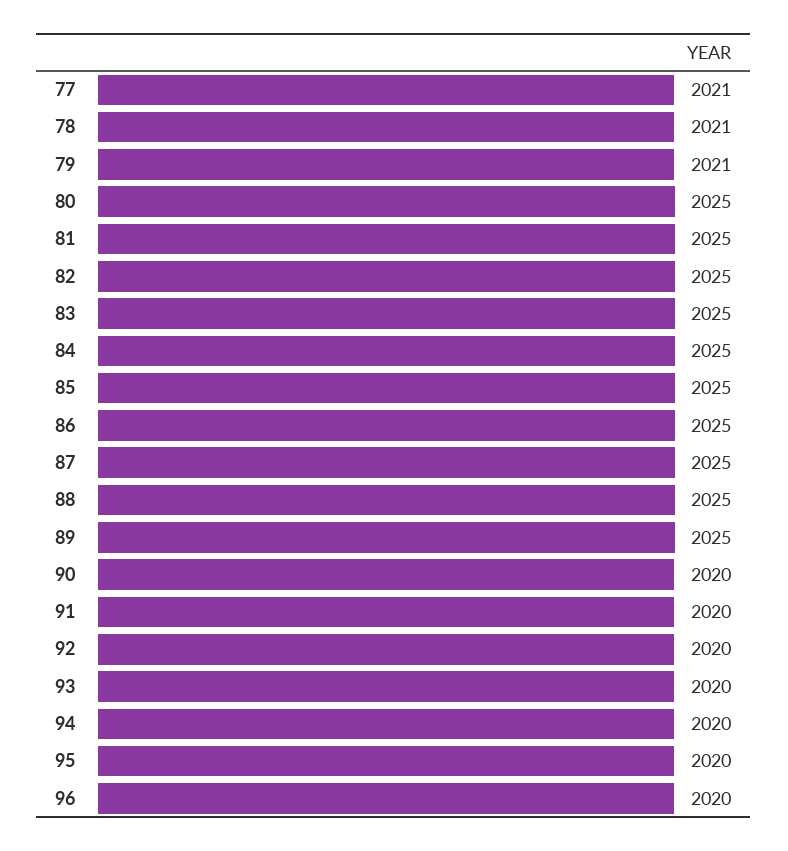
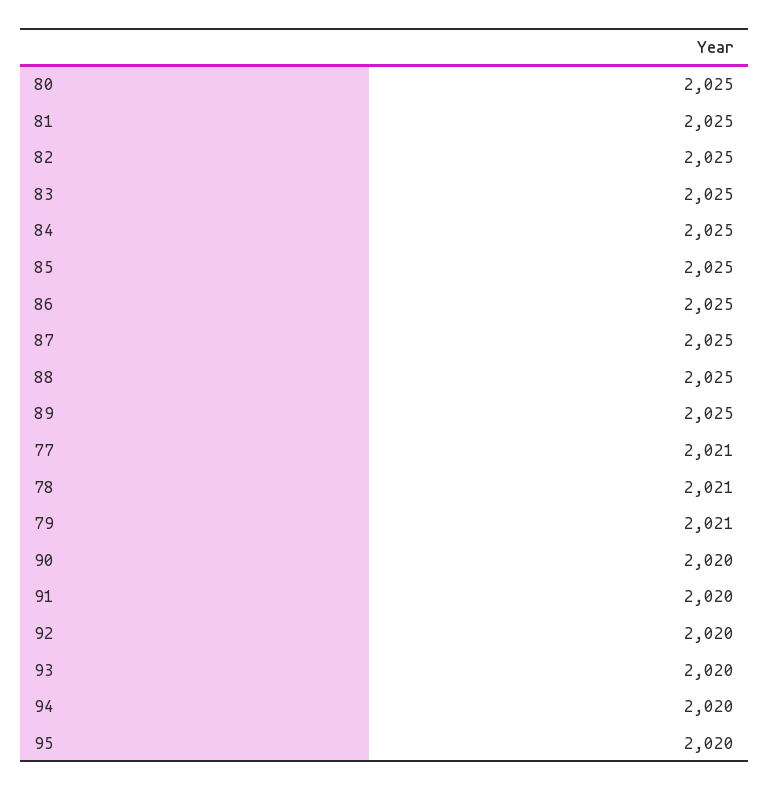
  {
    "77": 2021,
    "78": 2021,
    "79": 2021,
    "80": 2025,
    "81": 2025,
    "82": 2025,
    "83": 2025,
    "84": 2025,
    "85": 2025,
    "86": 2025,
    "87": 2025,
    "88": 2025,
    "89": 2025,
    "90": 2020,
    "91": 2020,
    "92": 2020,
    "93": 2020,
    "94": 2020,
-   "95": 2020,
+   "95": 2020
-   "96": 2020
  }

